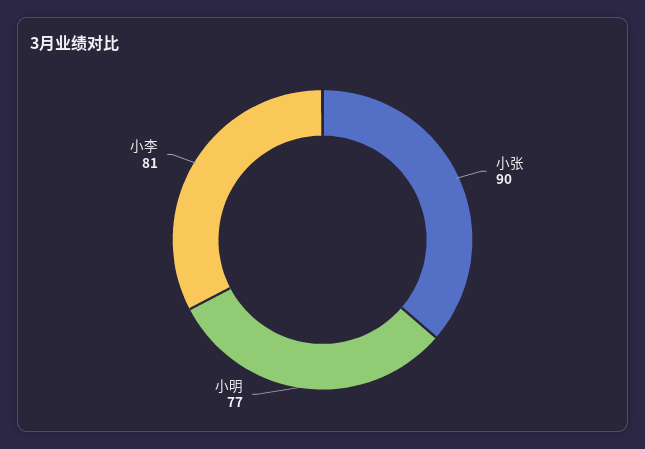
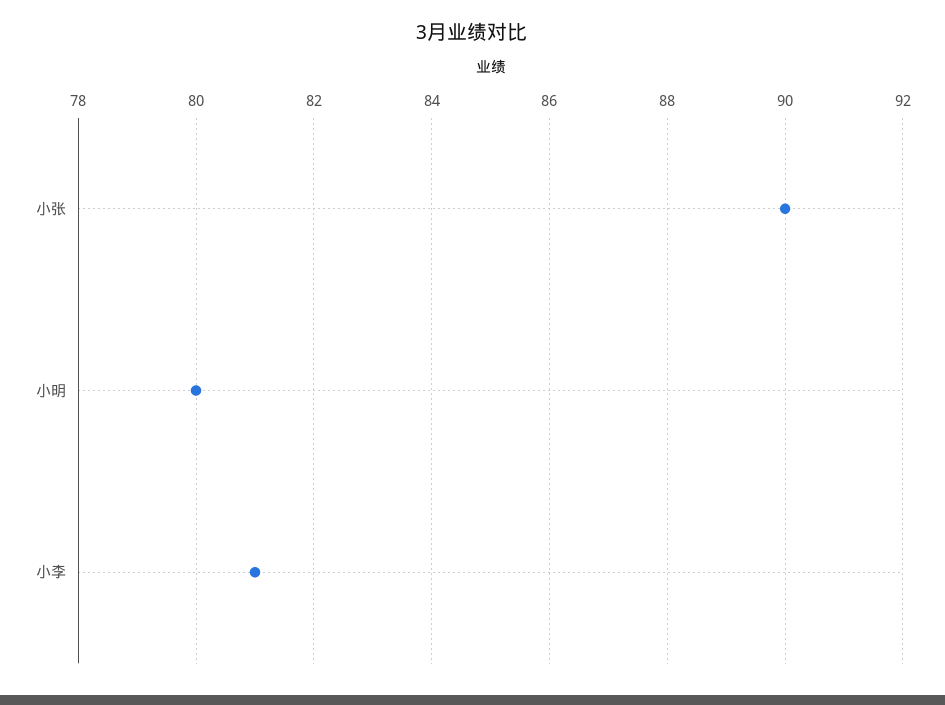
  {
    "小张": 90,
-   "小明": 77,
+   "小明": 80,
    "小李": 81
  }

